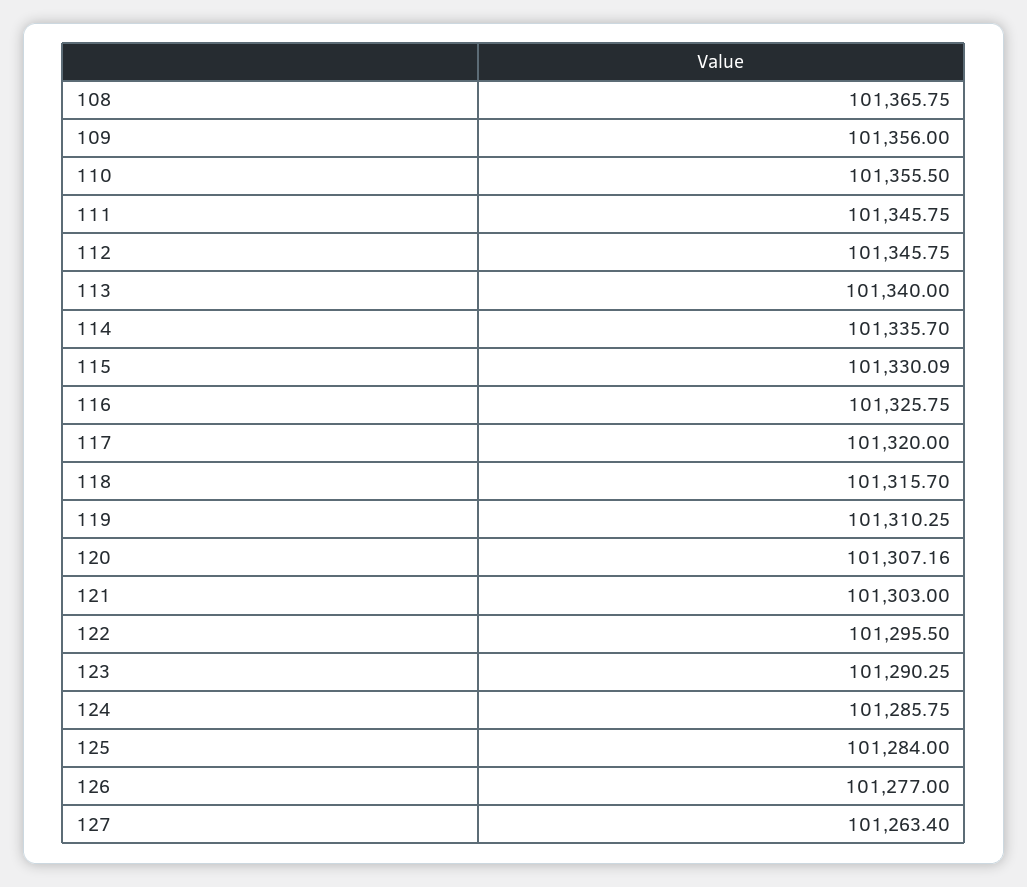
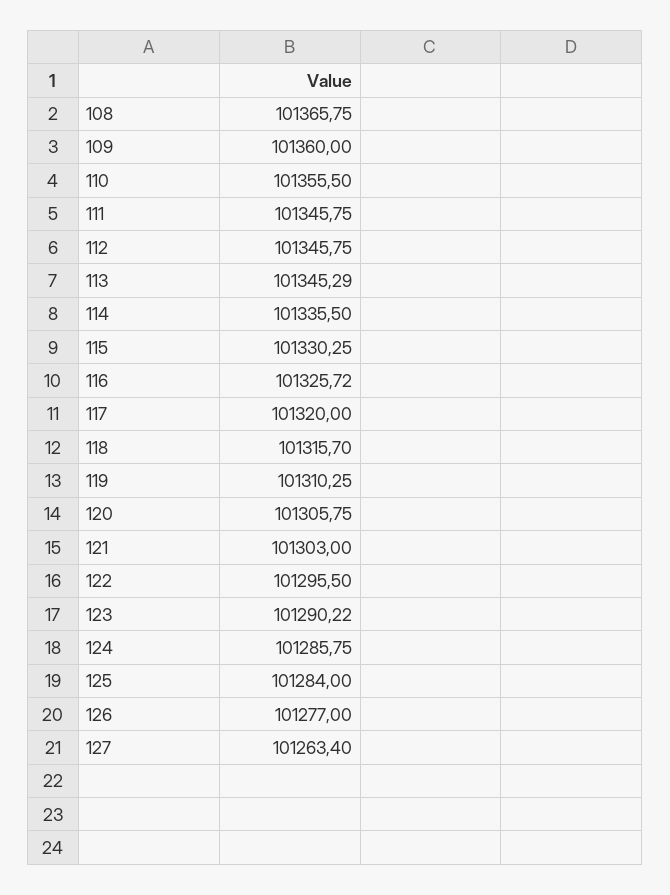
  {
    "108": 101365.75,
-   "109": 101356,
+   "109": 101360,
    "110": 101355.5,
    "111": 101345.75,
    "112": 101345.75,
-   "113": 101340,
+   "113": 101345.29,
-   "114": 101335.7,
+   "114": 101335.5,
-   "115": 101330.09,
+   "115": 101330.25,
-   "116": 101325.75,
+   "116": 101325.72,
    "117": 101320,
    "118": 101315.7,
    "119": 101310.25,
-   "120": 101307.16,
+   "120": 101305.75,
    "121": 101303,
    "122": 101295.5,
-   "123": 101290.25,
+   "123": 101290.22,
    "124": 101285.75,
    "125": 101284,
    "126": 101277,
    "127": 101263.4
  }

